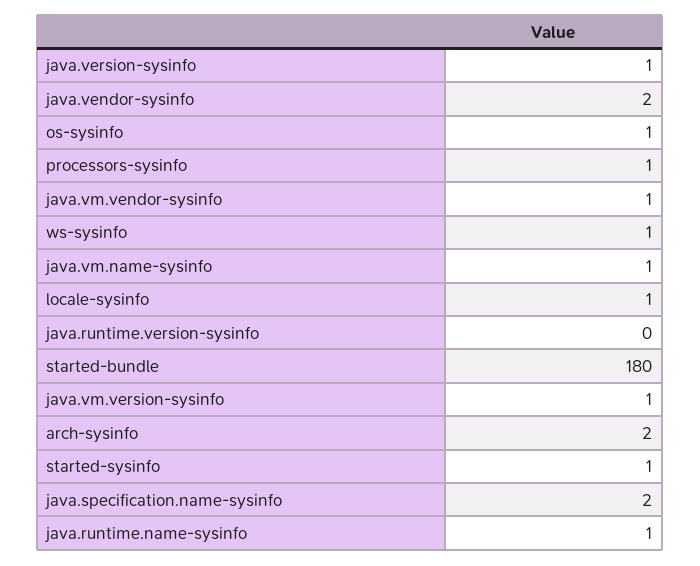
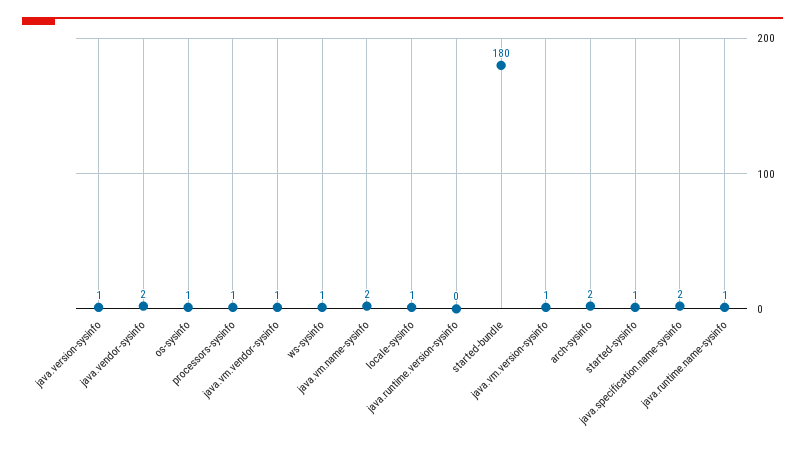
  {
    "java.version-sysinfo": 1,
    "java.vendor-sysinfo": 2,
    "os-sysinfo": 1,
    "processors-sysinfo": 1,
    "java.vm.vendor-sysinfo": 1,
    "ws-sysinfo": 1,
-   "java.vm.name-sysinfo": 1,
+   "java.vm.name-sysinfo": 2,
    "locale-sysinfo": 1,
    "java.runtime.version-sysinfo": 0,
    "started-bundle": 180,
    "java.vm.version-sysinfo": 1,
    "arch-sysinfo": 2,
    "started-sysinfo": 1,
    "java.specification.name-sysinfo": 2,
    "java.runtime.name-sysinfo": 1
  }

